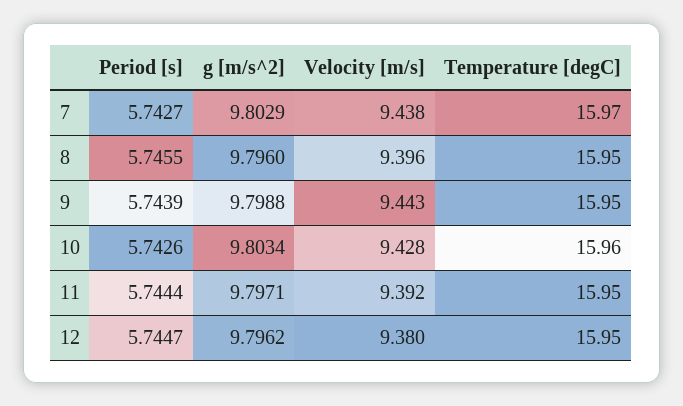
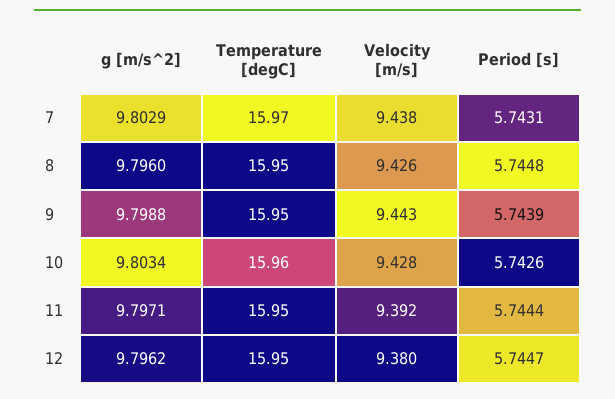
  {
    "Period [s]": {
-     "7": 5.7427,
+     "7": 5.7431,
-     "8": 5.7455,
+     "8": 5.7448,
      "9": 5.7439,
      "10": 5.7426,
      "11": 5.7444,
      "12": 5.7447
    },
    "g [m/s^2]": {
      "7": 9.8029,
      "8": 9.796,
      "9": 9.7988,
      "10": 9.8034,
      "11": 9.7971,
      "12": 9.7962
    },
    "Velocity [m/s]": {
      "7": 9.438,
-     "8": 9.396,
+     "8": 9.426,
      "9": 9.443,
      "10": 9.428,
      "11": 9.392,
      "12": 9.38
    },
    "Temperature [degC]": {
      "7": 15.97,
      "8": 15.95,
      "9": 15.95,
      "10": 15.96,
      "11": 15.95,
      "12": 15.95
    }
  }

